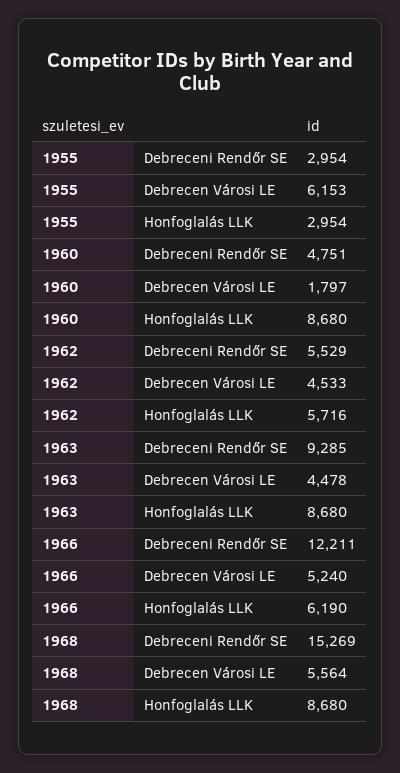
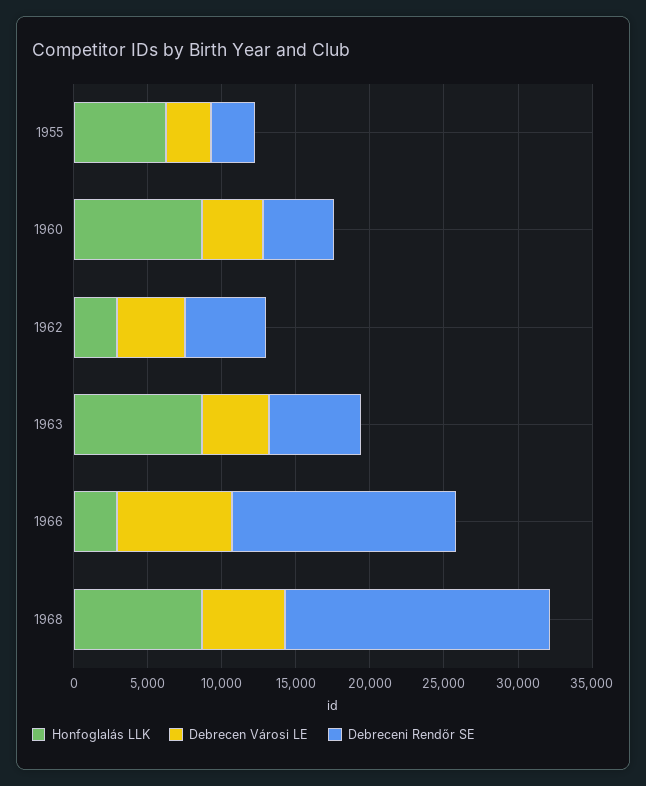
  {
    "Debreceni Rendőr SE": {
      "1955": 2954,
      "1960": 4751,
      "1962": 5529,
-     "1963": 9285,
+     "1963": 6000,
-     "1966": 12211,
+     "1966": 15000,
-     "1968": 15269
+     "1968": 18000
    },
    "Debrecen Városi LE": {
-     "1955": 6153,
+     "1955": 3000,
-     "1960": 1797,
+     "1960": 4000,
      "1962": 4533,
      "1963": 4478,
-     "1966": 5240,
+     "1966": 8000,
      "1968": 5564
    },
    "Honfoglalás LLK": {
-     "1955": 2954,
+     "1955": 6000,
      "1960": 8680,
-     "1962": 5716,
+     "1962": 3000,
      "1963": 8680,
-     "1966": 6190,
+     "1966": 3000,
      "1968": 8680
    }
  }

